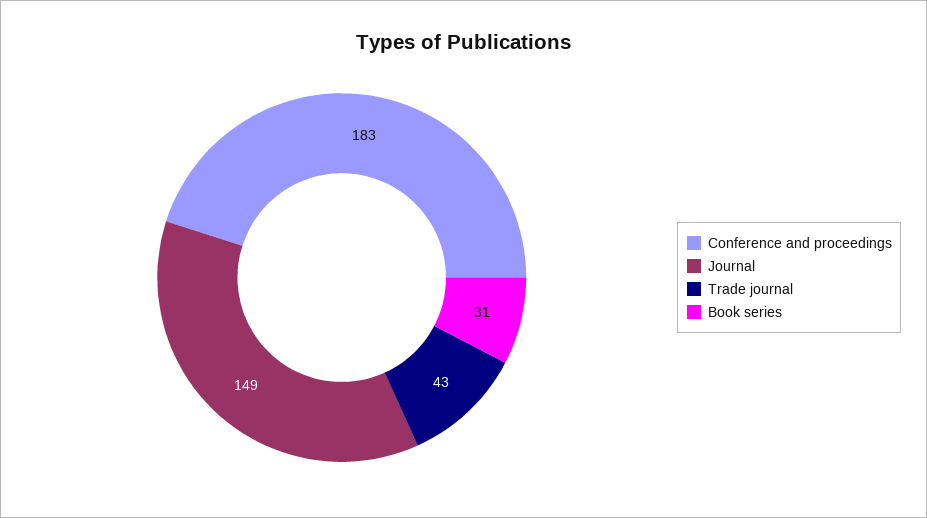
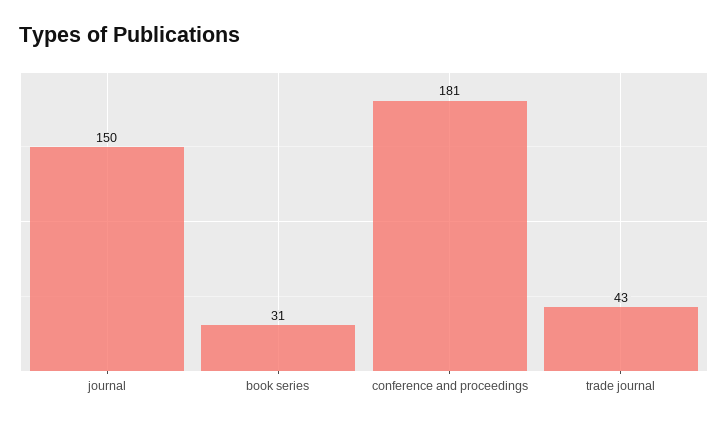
  {
-   "Conference and proceedings": 183,
+   "Conference and proceedings": 181,
-   "Journal": 149,
+   "Journal": 150,
    "Trade journal": 43,
    "Book series": 31
  }

